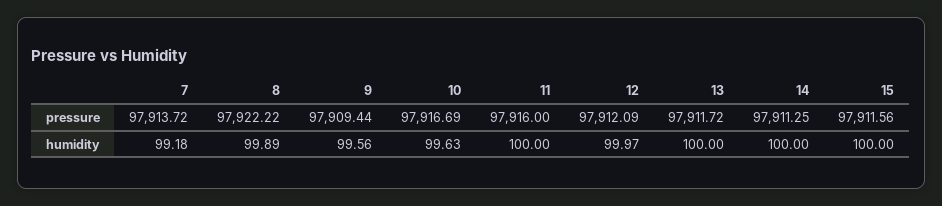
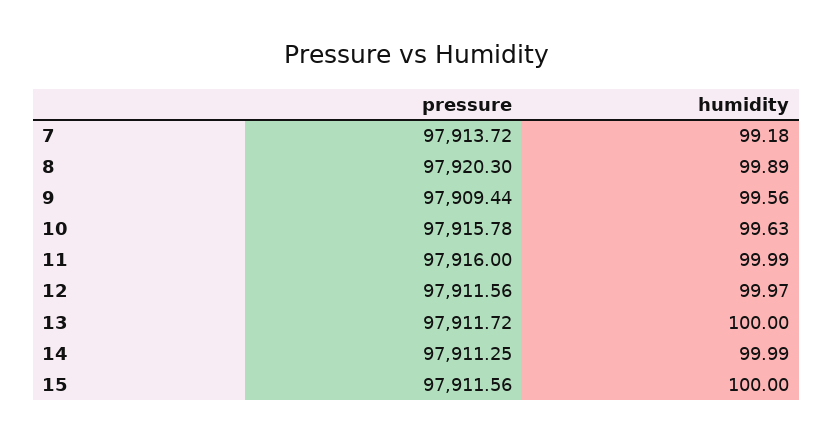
  {
    "7": {
      "pressure": 97913.72,
      "humidity": 99.18
    },
    "8": {
-     "pressure": 97922.22,
+     "pressure": 97920.3,
      "humidity": 99.89
    },
    "9": {
      "pressure": 97909.44,
      "humidity": 99.56
    },
    "10": {
-     "pressure": 97916.69,
+     "pressure": 97915.78,
      "humidity": 99.63
    },
    "11": {
      "pressure": 97916,
-     "humidity": 100
+     "humidity": 99.99
    },
    "12": {
-     "pressure": 97912.09,
+     "pressure": 97911.56,
      "humidity": 99.97
    },
    "13": {
      "pressure": 97911.72,
      "humidity": 100
    },
    "14": {
      "pressure": 97911.25,
-     "humidity": 100
+     "humidity": 99.99
    },
    "15": {
      "pressure": 97911.56,
      "humidity": 100
    }
  }

